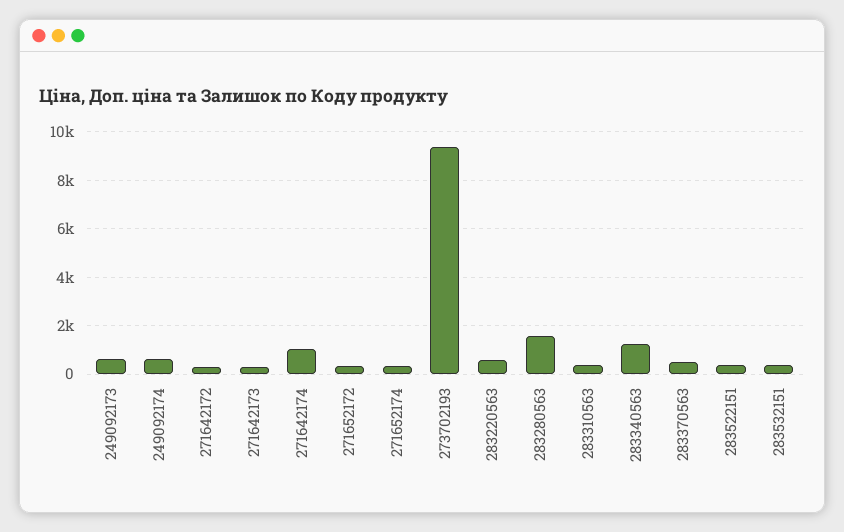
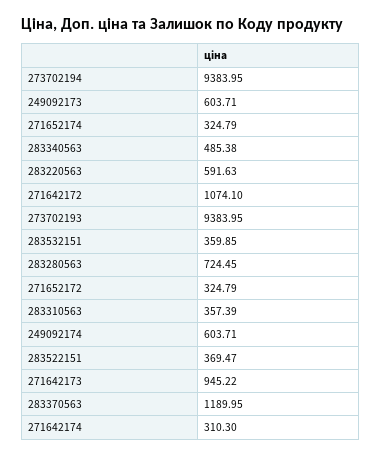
  {
    "249092173": 603.71,
    "249092174": 603.71,
-   "271642172": 250,
+   "271642172": 1074.1,
-   "271642173": 250,
+   "271642173": 945.22,
-   "271642174": 1000,
+   "271642174": 310.3,
    "271652172": 324.79,
    "271652174": 324.79,
    "273702193": 9383.95,
    "283220563": 591.63,
-   "283280563": 1500,
+   "283280563": 724.45,
    "283310563": 357.39,
-   "283340563": 1250,
+   "283340563": 485.38,
-   "283370563": 500,
+   "283370563": 1189.95,
    "283522151": 369.47,
-   "283532151": 359.85
+   "283532151": 359.85,
+   "273702194": 9383.95
  }

